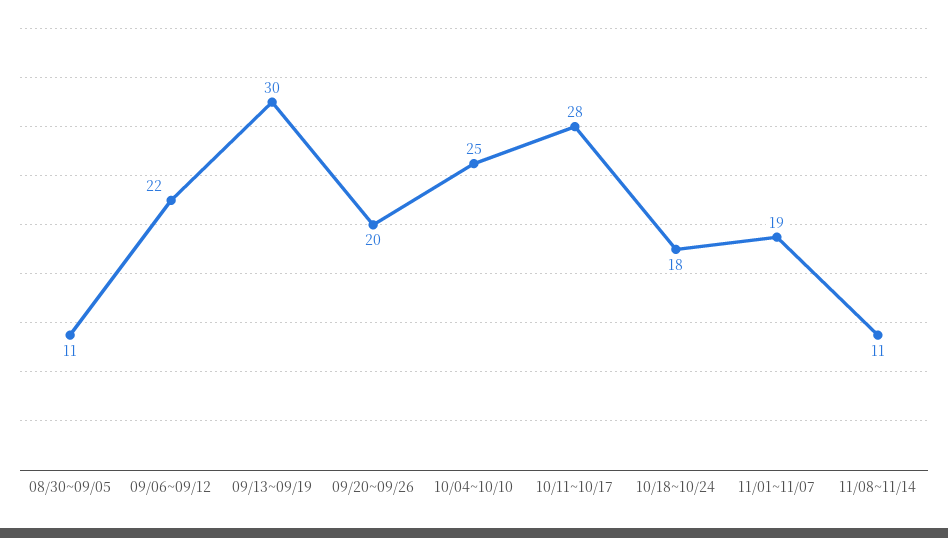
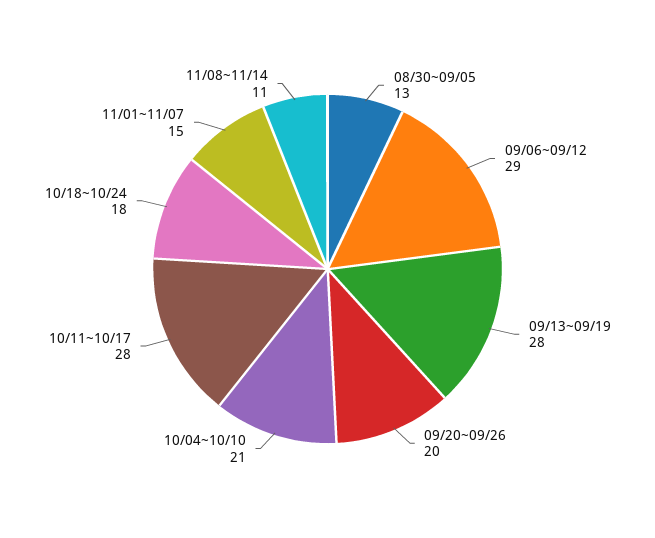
  {
-   "08/30~09/05": 11,
+   "08/30~09/05": 13,
-   "09/06~09/12": 22,
+   "09/06~09/12": 29,
-   "09/13~09/19": 30,
+   "09/13~09/19": 28,
    "09/20~09/26": 20,
-   "10/04~10/10": 25,
+   "10/04~10/10": 21,
    "10/11~10/17": 28,
    "10/18~10/24": 18,
-   "11/01~11/07": 19,
+   "11/01~11/07": 15,
    "11/08~11/14": 11
  }

